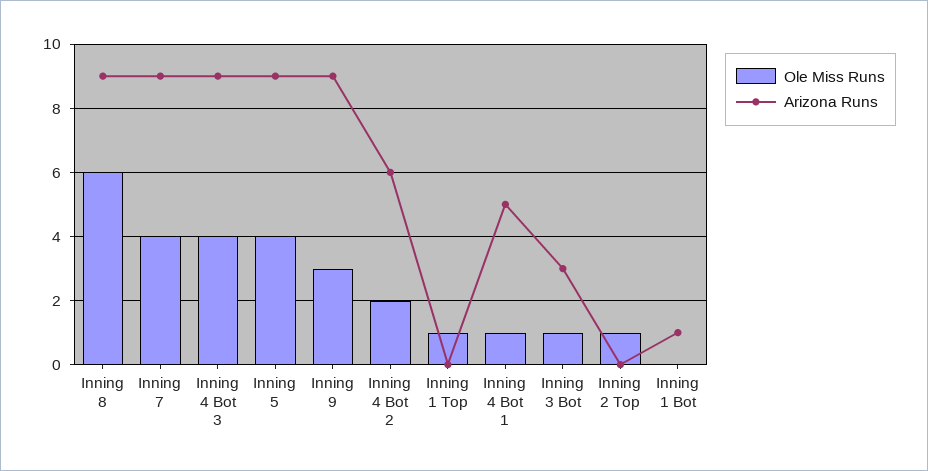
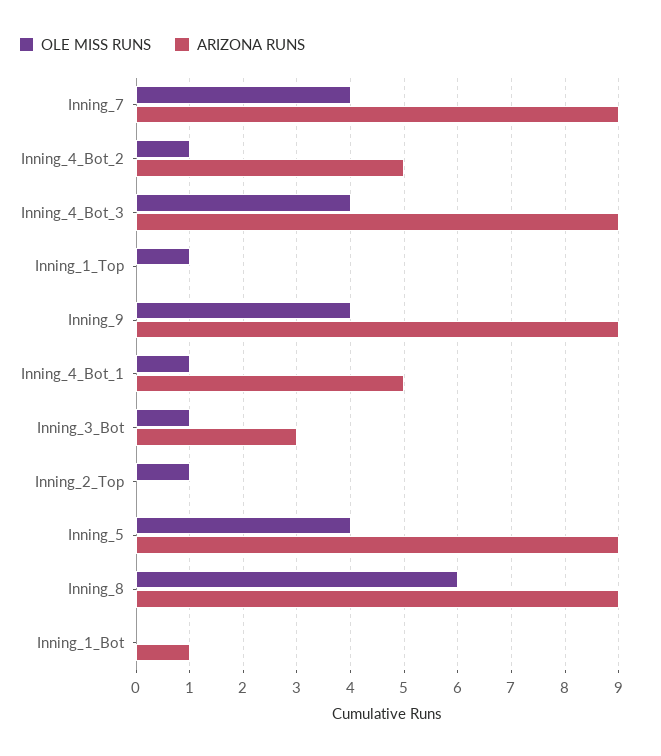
  {
    "Ole Miss Runs": {
      "Inning 8": 6,
      "Inning 7": 4,
      "Inning 4 Bot 3": 4,
      "Inning 5": 4,
-     "Inning 9": 3,
+     "Inning 9": 4,
-     "Inning 4 Bot 2": 2,
+     "Inning 4 Bot 2": 1,
      "Inning 1 Top": 1,
      "Inning 4 Bot 1": 1,
      "Inning 3 Bot": 1,
      "Inning 2 Top": 1,
      "Inning 1 Bot": 0
    },
    "Arizona Runs": {
      "Inning 8": 9,
      "Inning 7": 9,
      "Inning 4 Bot 3": 9,
      "Inning 5": 9,
      "Inning 9": 9,
-     "Inning 4 Bot 2": 6,
+     "Inning 4 Bot 2": 5,
      "Inning 1 Top": 0,
      "Inning 4 Bot 1": 5,
      "Inning 3 Bot": 3,
      "Inning 2 Top": 0,
      "Inning 1 Bot": 1
    }
  }

